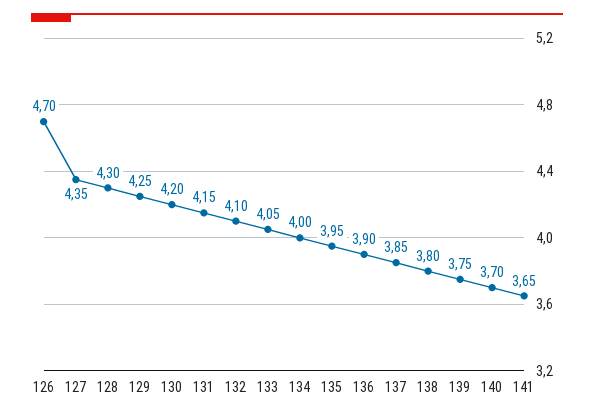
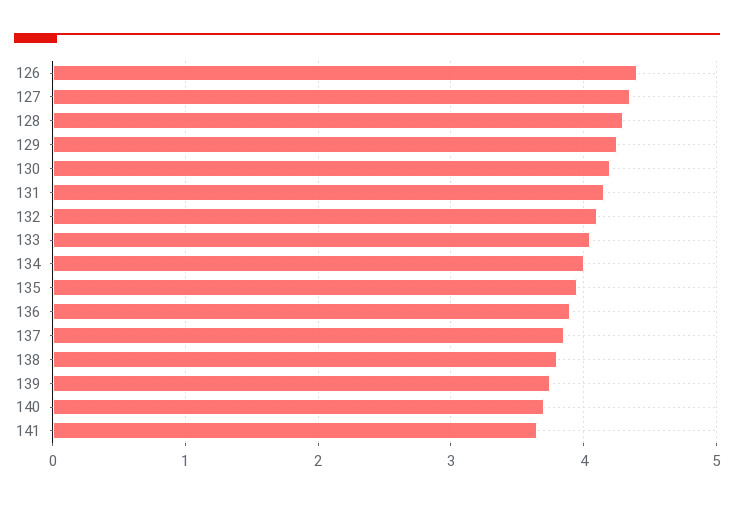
  {
-   "126": 4.7,
+   "126": 4.4,
    "127": 4.35,
    "128": 4.3,
    "129": 4.25,
    "130": 4.2,
    "131": 4.15,
    "132": 4.1,
    "133": 4.05,
    "134": 4,
    "135": 3.95,
    "136": 3.9,
    "137": 3.85,
    "138": 3.8,
    "139": 3.75,
    "140": 3.7,
    "141": 3.65
  }

